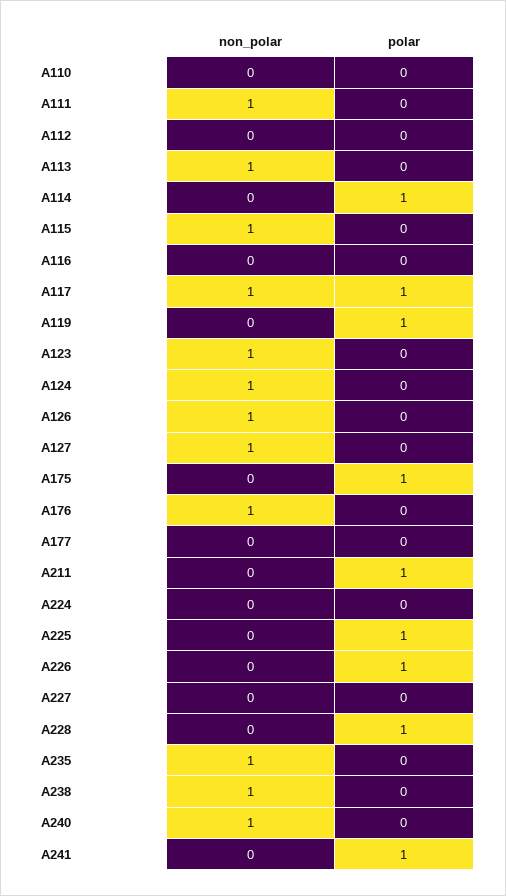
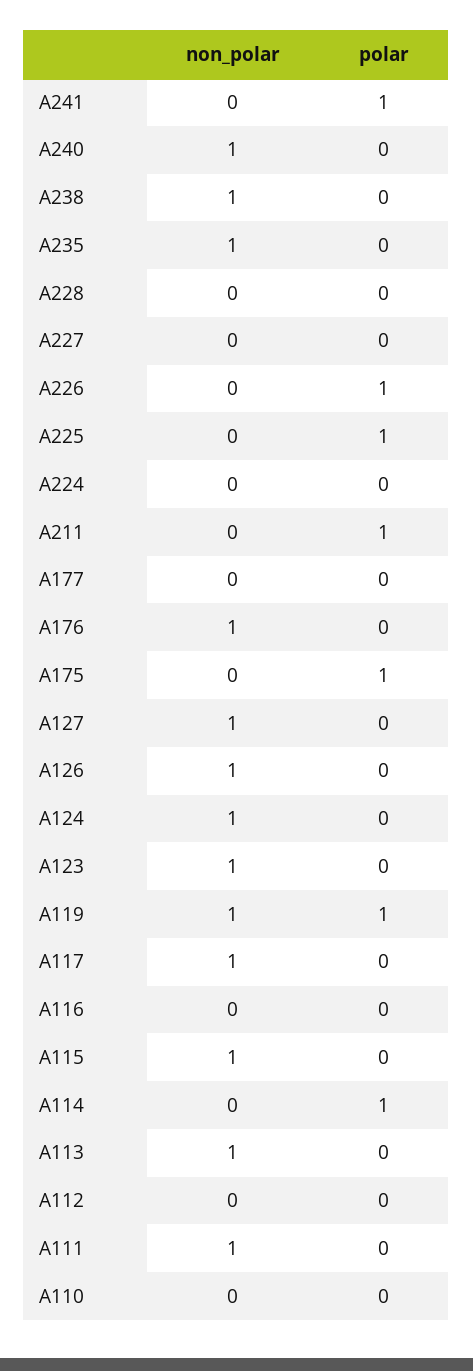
  {
    "non_polar": {
      "A110": 0,
      "A111": 1,
      "A112": 0,
      "A113": 1,
      "A114": 0,
      "A115": 1,
      "A116": 0,
      "A117": 1,
-     "A119": 0,
+     "A119": 1,
      "A123": 1,
      "A124": 1,
      "A126": 1,
      "A127": 1,
      "A175": 0,
      "A176": 1,
      "A177": 0,
      "A211": 0,
      "A224": 0,
      "A225": 0,
      "A226": 0,
      "A227": 0,
      "A228": 0,
      "A235": 1,
      "A238": 1,
      "A240": 1,
      "A241": 0
    },
    "polar": {
      "A110": 0,
      "A111": 0,
      "A112": 0,
      "A113": 0,
      "A114": 1,
      "A115": 0,
      "A116": 0,
-     "A117": 1,
+     "A117": 0,
      "A119": 1,
      "A123": 0,
      "A124": 0,
      "A126": 0,
      "A127": 0,
      "A175": 1,
      "A176": 0,
      "A177": 0,
      "A211": 1,
      "A224": 0,
      "A225": 1,
      "A226": 1,
      "A227": 0,
-     "A228": 1,
+     "A228": 0,
      "A235": 0,
      "A238": 0,
      "A240": 0,
      "A241": 1
    }
  }

